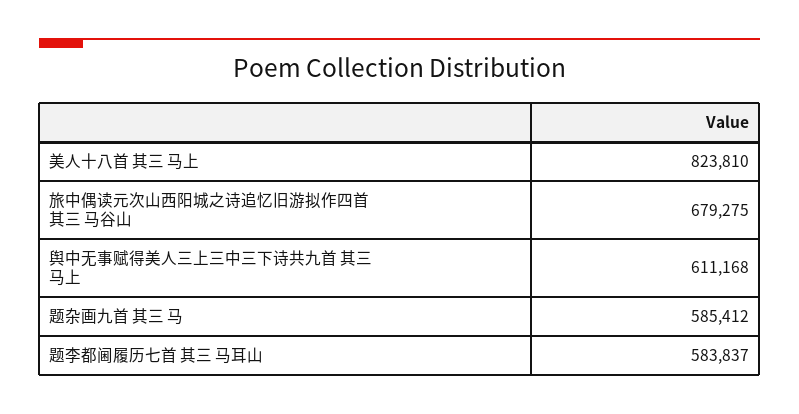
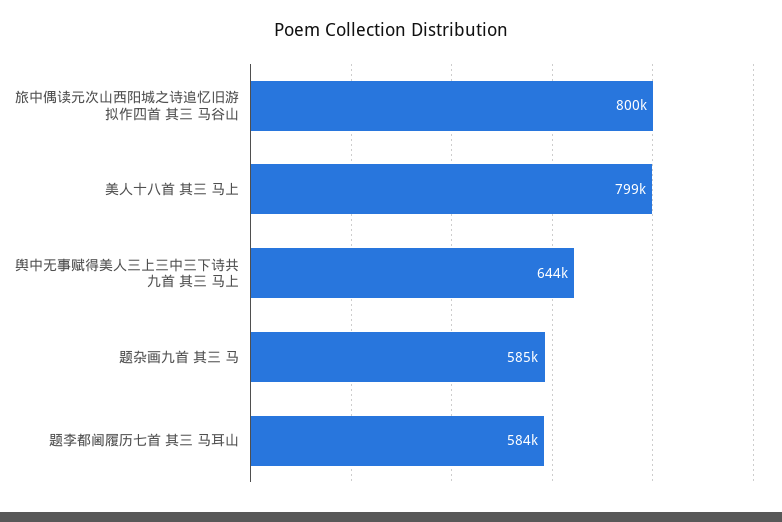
  {
-   "美人十八首 其三 马上": 823810,
+   "美人十八首 其三 马上": 799000,
-   "旅中偶读元次山西阳城之诗追忆旧游拟作四首 其三 马谷山": 679275,
+   "旅中偶读元次山西阳城之诗追忆旧游拟作四首 其三 马谷山": 800000,
-   "舆中无事赋得美人三上三中三下诗共九首 其三 马上": 611168,
+   "舆中无事赋得美人三上三中三下诗共九首 其三 马上": 644000,
    "题杂画九首 其三 马": 585412,
    "题李都阃履历七首 其三 马耳山": 583837
  }

